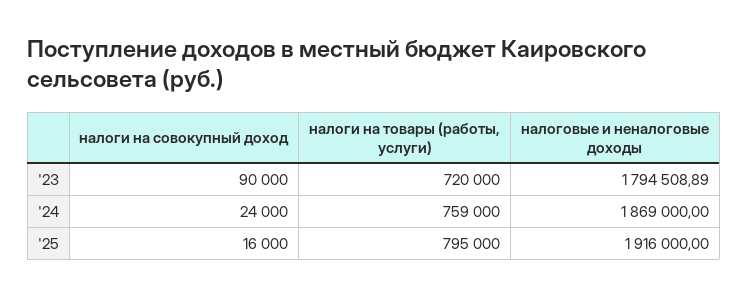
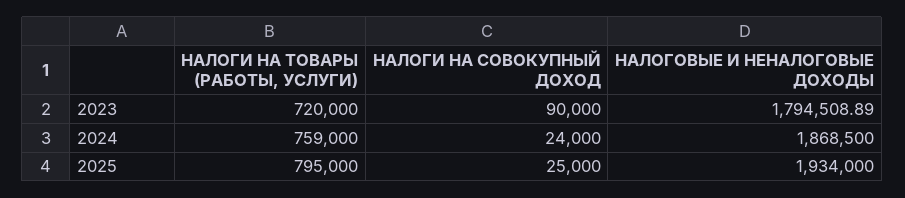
  {
    "налоги на совокупный доход": {
      "'23": 90000,
      "'24": 24000,
-     "'25": 16000
+     "'25": 25000
    },
    "налоги на товары (работы, услуги)": {
      "'23": 720000,
      "'24": 759000,
      "'25": 795000
    },
    "налоговые и неналоговые доходы": {
      "'23": 1794508.89,
-     "'24": 1869000,
+     "'24": 1868500,
-     "'25": 1916000
+     "'25": 1934000
    }
  }

